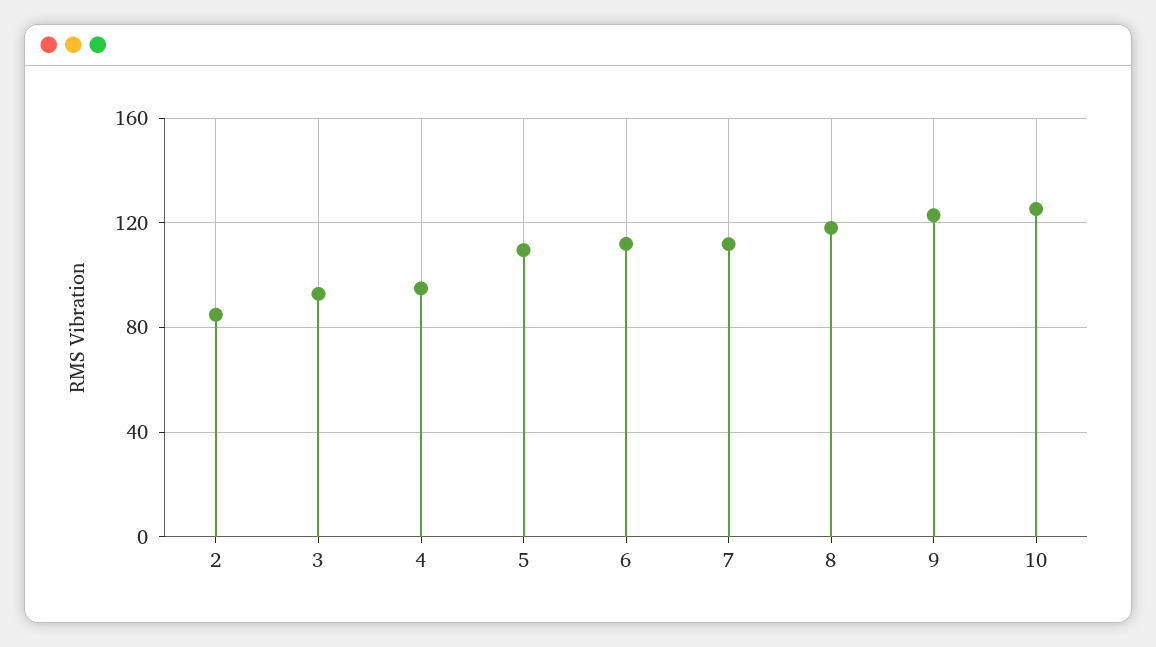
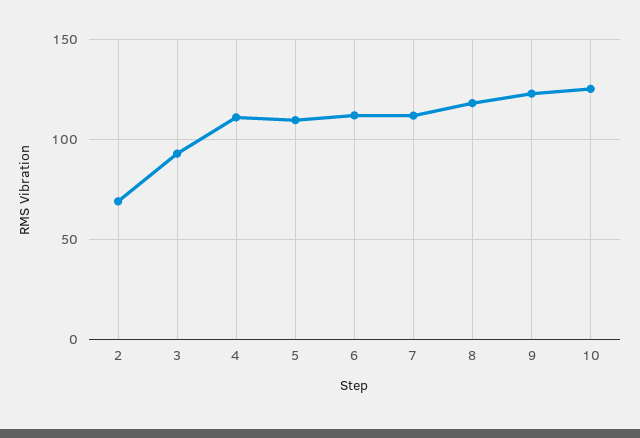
  {
-   "2": 85,
+   "2": 70,
    "3": 95,
-   "4": 95,
+   "4": 110,
    "5": 110,
    "6": 110,
    "7": 110,
    "8": 120,
    "9": 125,
    "10": 125
  }

